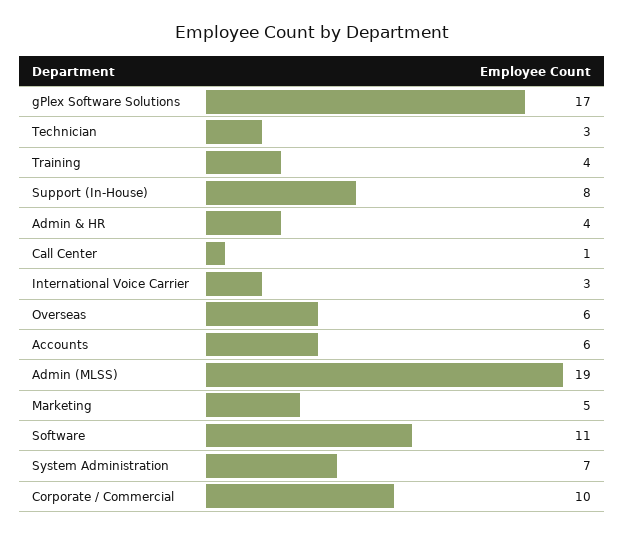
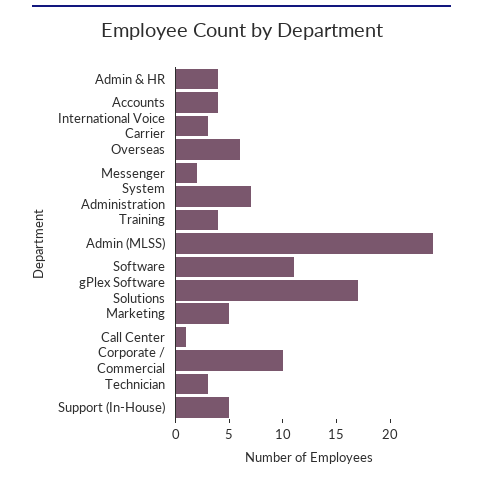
  {
    "gPlex Software Solutions": 17,
    "Technician": 3,
    "Training": 4,
-   "Support (In-House)": 8,
+   "Support (In-House)": 5,
    "Admin & HR": 4,
    "Call Center": 1,
    "International Voice Carrier": 3,
    "Overseas": 6,
-   "Accounts": 6,
+   "Accounts": 4,
-   "Admin (MLSS)": 19,
+   "Admin (MLSS)": 24,
    "Marketing": 5,
    "Software": 11,
    "System Administration": 7,
-   "Corporate / Commercial": 10
+   "Corporate / Commercial": 10,
+   "Messenger": 2
  }

